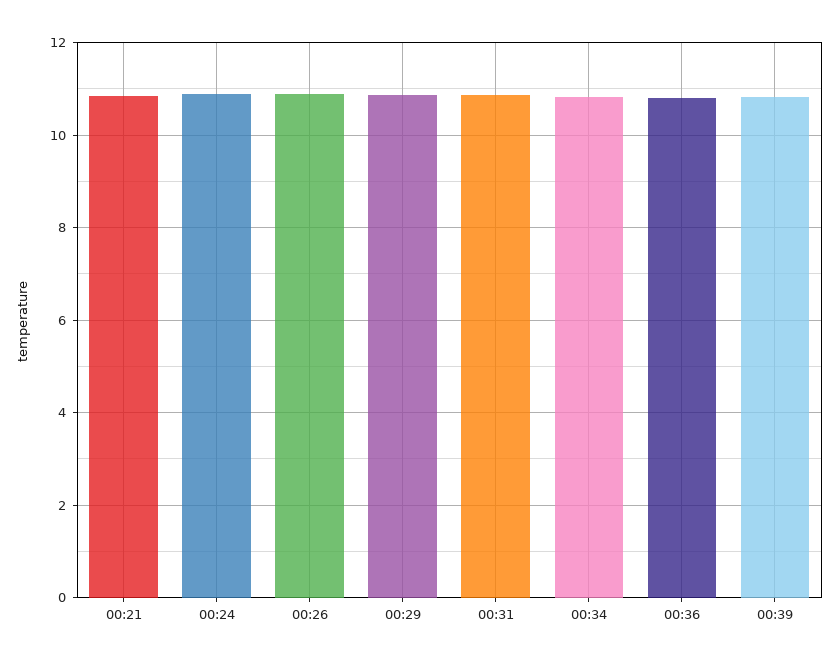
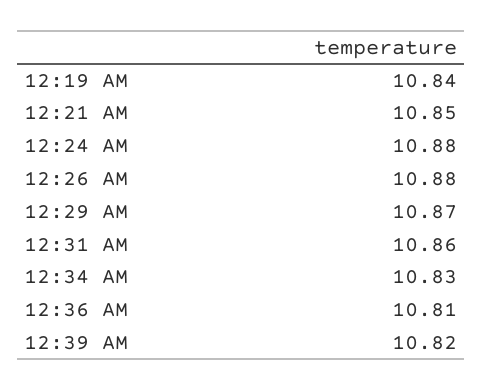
  {
    "00:21": 10.85,
    "00:24": 10.88,
    "00:26": 10.88,
    "00:29": 10.87,
    "00:31": 10.86,
    "00:34": 10.83,
    "00:36": 10.81,
-   "00:39": 10.82
+   "00:39": 10.82,
+   "12:19 AM": 10.84
  }

